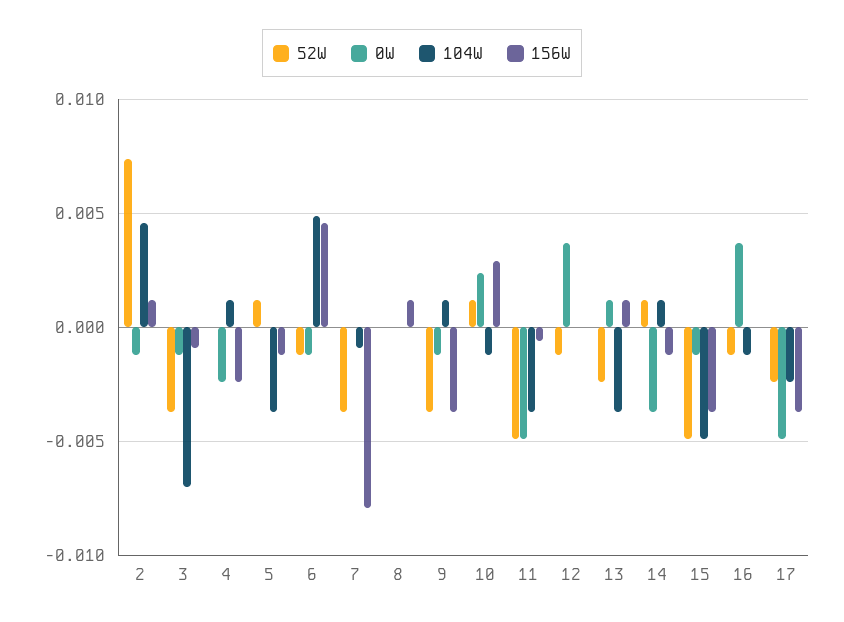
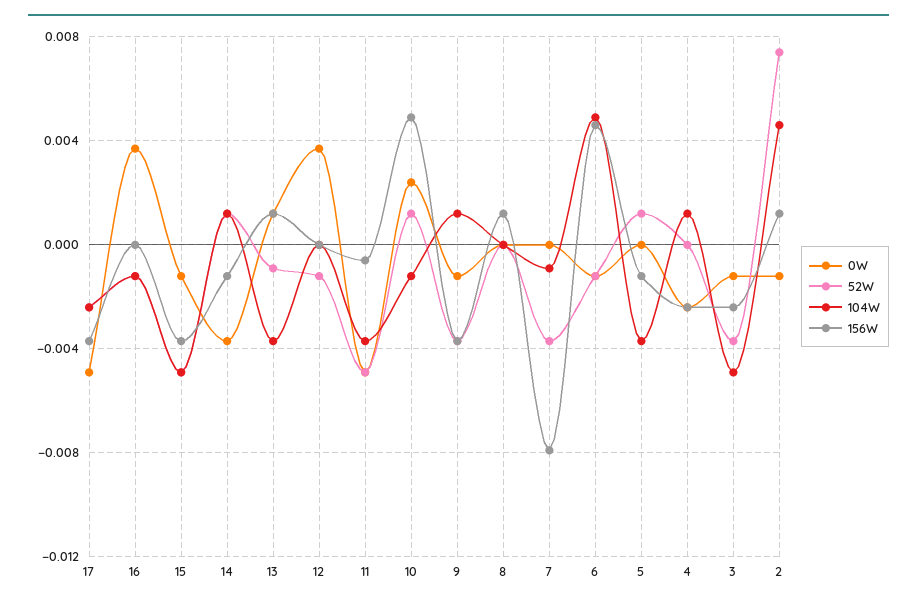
  {
    "52W": {
      "2": 0.0075,
      "3": -0.0035,
      "4": 0,
      "5": 0.001,
      "6": -0.001,
      "7": -0.0035,
      "8": 0,
      "9": -0.0035,
      "10": 0.001,
      "11": -0.005,
      "12": -0.001,
-     "13": -0.0025,
+     "13": -0.001,
      "14": 0.001,
      "15": -0.005,
      "16": -0.001,
      "17": -0.0025
    },
    "0W": {
      "2": -0.001,
      "3": -0.001,
      "4": -0.0025,
      "5": 0,
      "6": -0.001,
      "7": 0,
      "8": 0,
      "9": -0.001,
      "10": 0.0025,
      "11": -0.005,
      "12": 0.0035,
      "13": 0.001,
      "14": -0.0035,
      "15": -0.001,
      "16": 0.0035,
      "17": -0.005
    },
    "104W": {
      "2": 0.0045,
-     "3": -0.007,
+     "3": -0.005,
      "4": 0.001,
      "5": -0.0035,
      "6": 0.005,
      "7": -0.001,
      "8": 0,
      "9": 0.001,
      "10": -0.001,
      "11": -0.0035,
      "12": 0,
      "13": -0.0035,
      "14": 0.001,
      "15": -0.005,
      "16": -0.001,
      "17": -0.0025
    },
    "156W": {
      "2": 0.001,
-     "3": -0.001,
+     "3": -0.0025,
      "4": -0.0025,
      "5": -0.001,
      "6": 0.0045,
      "7": -0.008,
      "8": 0.001,
      "9": -0.0035,
-     "10": 0.003,
+     "10": 0.005,
      "11": -0.0005,
      "12": 0,
      "13": 0.001,
      "14": -0.001,
      "15": -0.0035,
      "16": 0,
      "17": -0.0035
    }
  }

